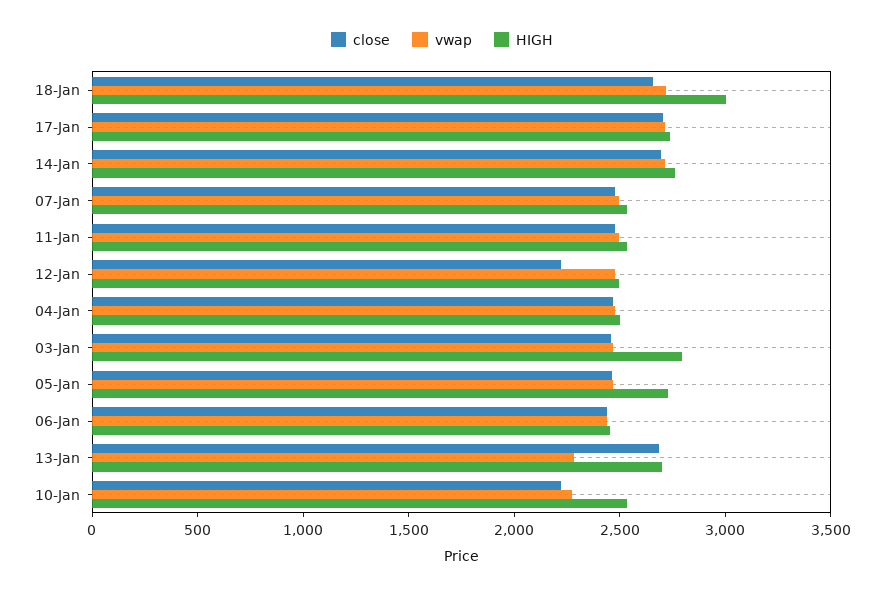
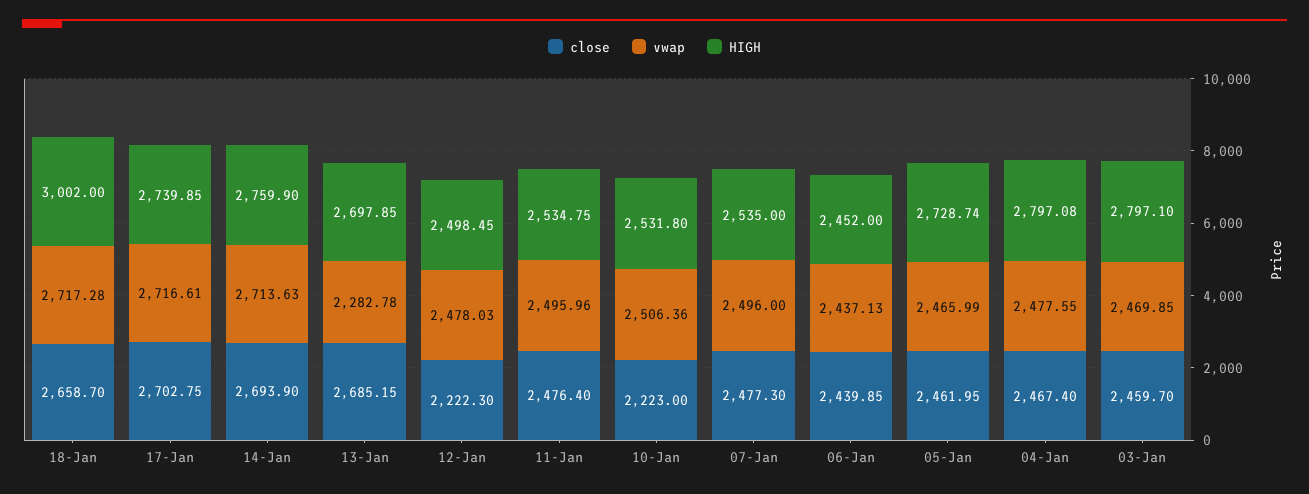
  {
    "close": {
      "18-Jan": 2658.7,
      "17-Jan": 2702.75,
      "14-Jan": 2693.9,
      "07-Jan": 2477.3,
      "11-Jan": 2476.4,
      "12-Jan": 2222.3,
      "04-Jan": 2467.4,
      "03-Jan": 2459.7,
      "05-Jan": 2461.95,
      "06-Jan": 2439.85,
      "13-Jan": 2685.15,
      "10-Jan": 2223
    },
    "vwap": {
      "18-Jan": 2717.28,
      "17-Jan": 2716.61,
      "14-Jan": 2713.63,
      "07-Jan": 2496,
      "11-Jan": 2495.96,
      "12-Jan": 2478.03,
      "04-Jan": 2477.55,
      "03-Jan": 2469.85,
      "05-Jan": 2465.99,
      "06-Jan": 2437.13,
      "13-Jan": 2282.78,
-     "10-Jan": 2300
+     "10-Jan": 2506.36
    },
    "HIGH": {
      "18-Jan": 3002,
      "17-Jan": 2739.85,
      "14-Jan": 2759.9,
      "07-Jan": 2535,
      "11-Jan": 2534.75,
      "12-Jan": 2498.45,
-     "04-Jan": 2500,
+     "04-Jan": 2797.08,
      "03-Jan": 2797.1,
      "05-Jan": 2728.74,
      "06-Jan": 2452,
      "13-Jan": 2697.85,
      "10-Jan": 2531.8
    }
  }

